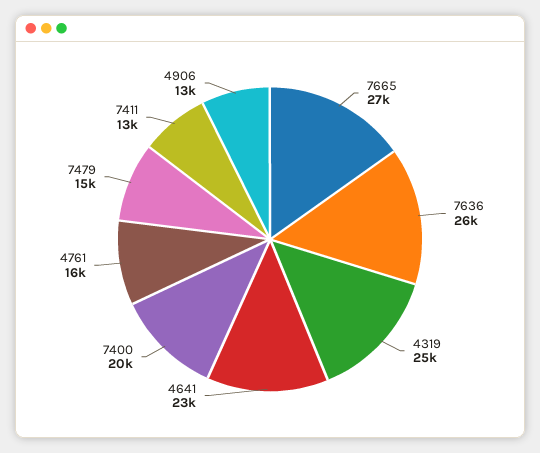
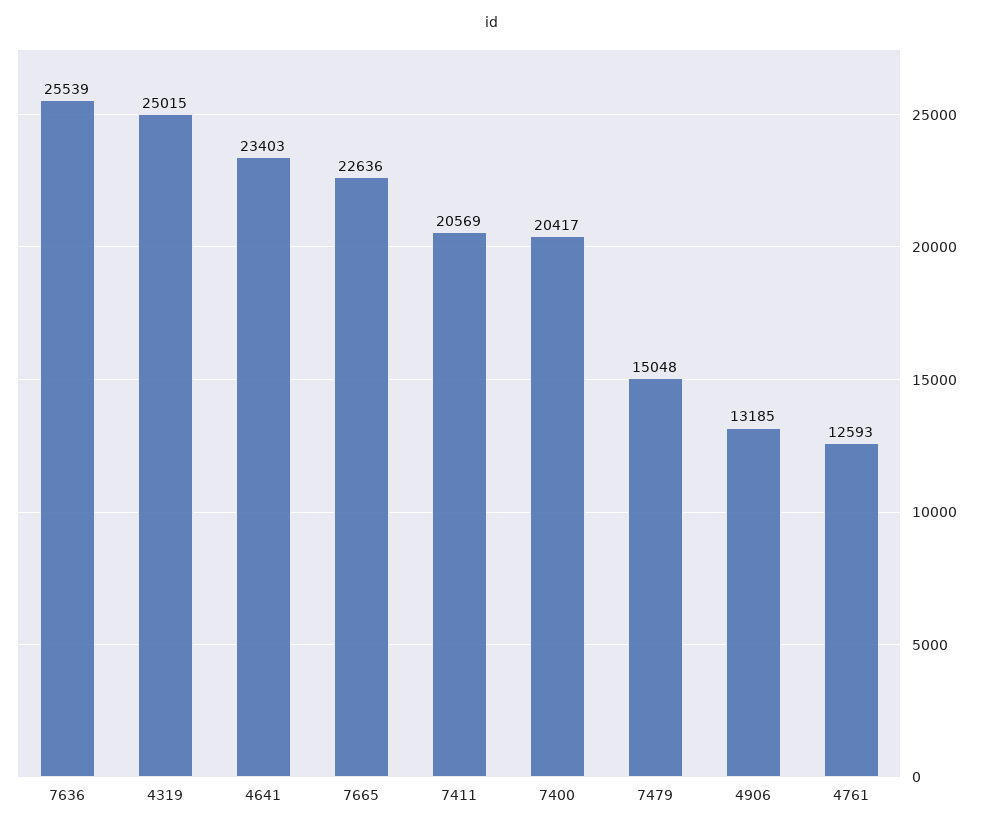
  {
-   "7665": 27000,
+   "7665": 22636,
    "7636": 25539,
    "4319": 25015,
    "4641": 23403,
    "7400": 20417,
-   "4761": 16000,
+   "4761": 12593,
    "7479": 15048,
-   "7411": 13000,
+   "7411": 20569,
    "4906": 13185
  }

